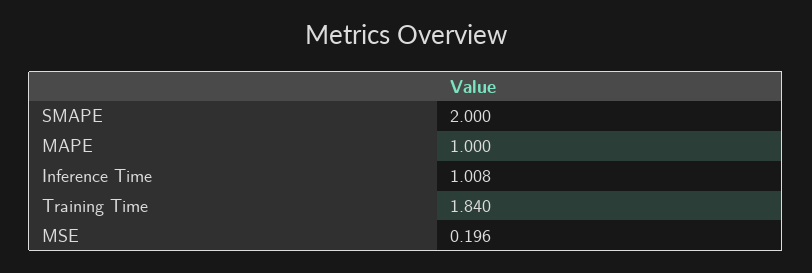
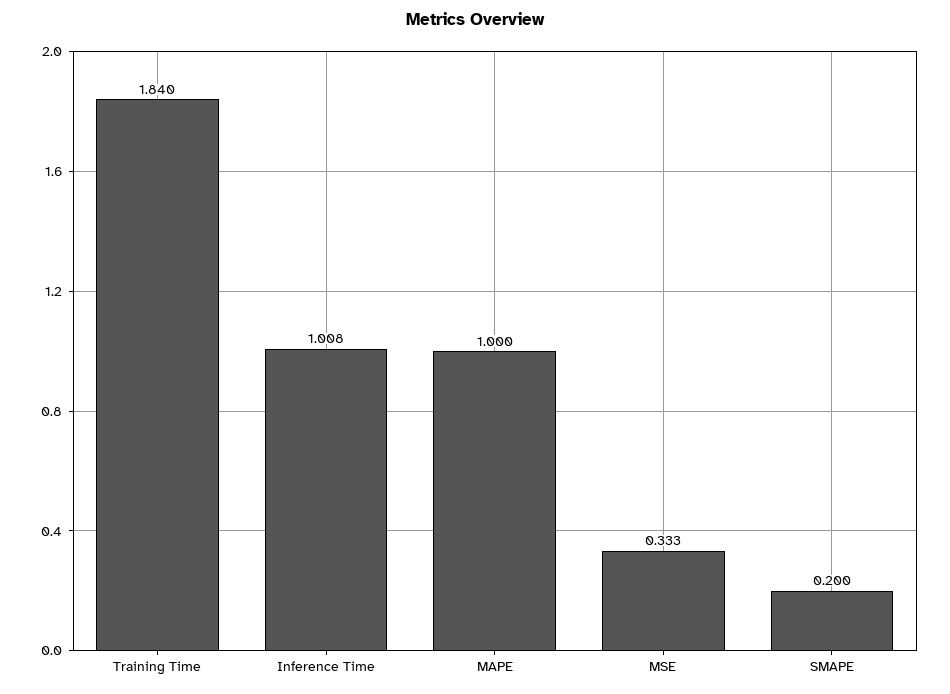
  {
-   "SMAPE": 2,
+   "SMAPE": 0.2,
    "MAPE": 1,
    "Inference Time": 1.008,
    "Training Time": 1.84,
-   "MSE": 0.196
+   "MSE": 0.333
  }

